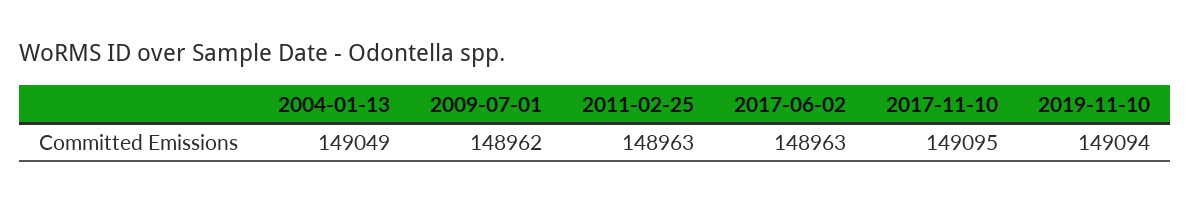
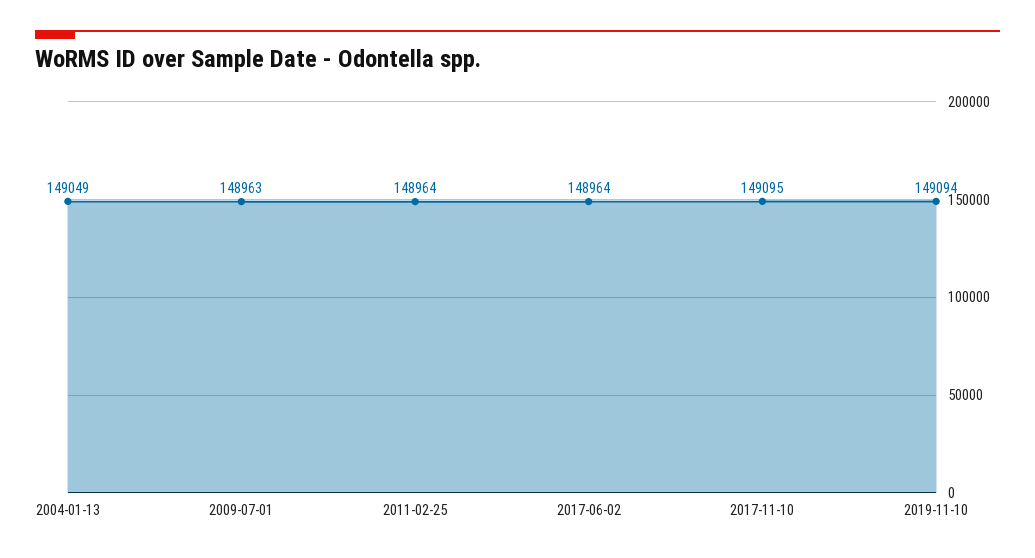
  {
    "2004-01-13": 149049,
-   "2009-07-01": 148962,
+   "2009-07-01": 148963,
-   "2011-02-25": 148963,
+   "2011-02-25": 148964,
-   "2017-06-02": 148963,
+   "2017-06-02": 148964,
    "2017-11-10": 149095,
    "2019-11-10": 149094
  }

